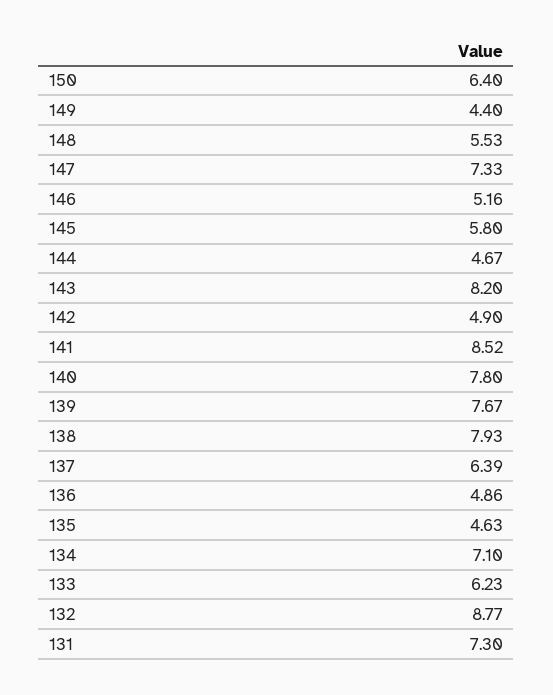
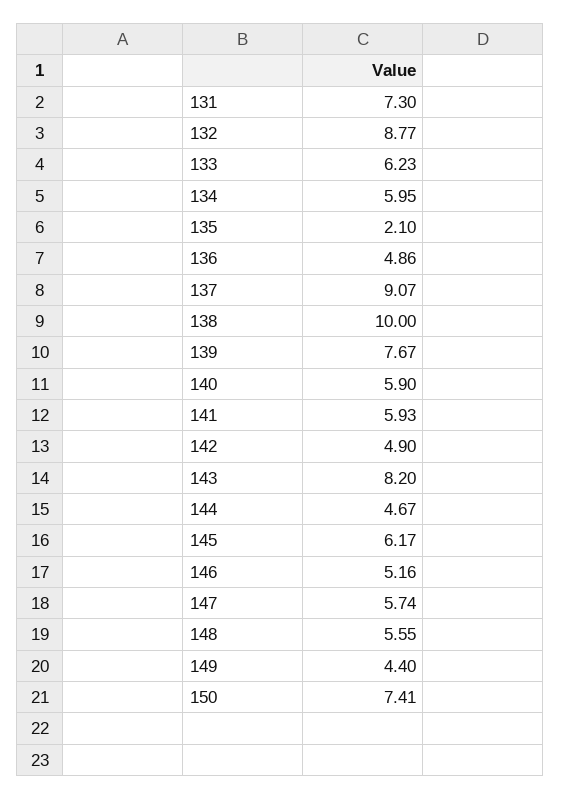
  {
-   "150": 6.4,
+   "150": 7.41,
    "149": 4.4,
-   "148": 5.53,
+   "148": 5.55,
-   "147": 7.33,
+   "147": 5.74,
    "146": 5.16,
-   "145": 5.8,
+   "145": 6.17,
    "144": 4.67,
    "143": 8.2,
    "142": 4.9,
-   "141": 8.52,
+   "141": 5.93,
-   "140": 7.8,
+   "140": 5.9,
    "139": 7.67,
-   "138": 7.93,
+   "138": 10,
-   "137": 6.39,
+   "137": 9.07,
    "136": 4.86,
-   "135": 4.63,
+   "135": 2.1,
-   "134": 7.1,
+   "134": 5.95,
    "133": 6.23,
    "132": 8.77,
    "131": 7.3
  }

